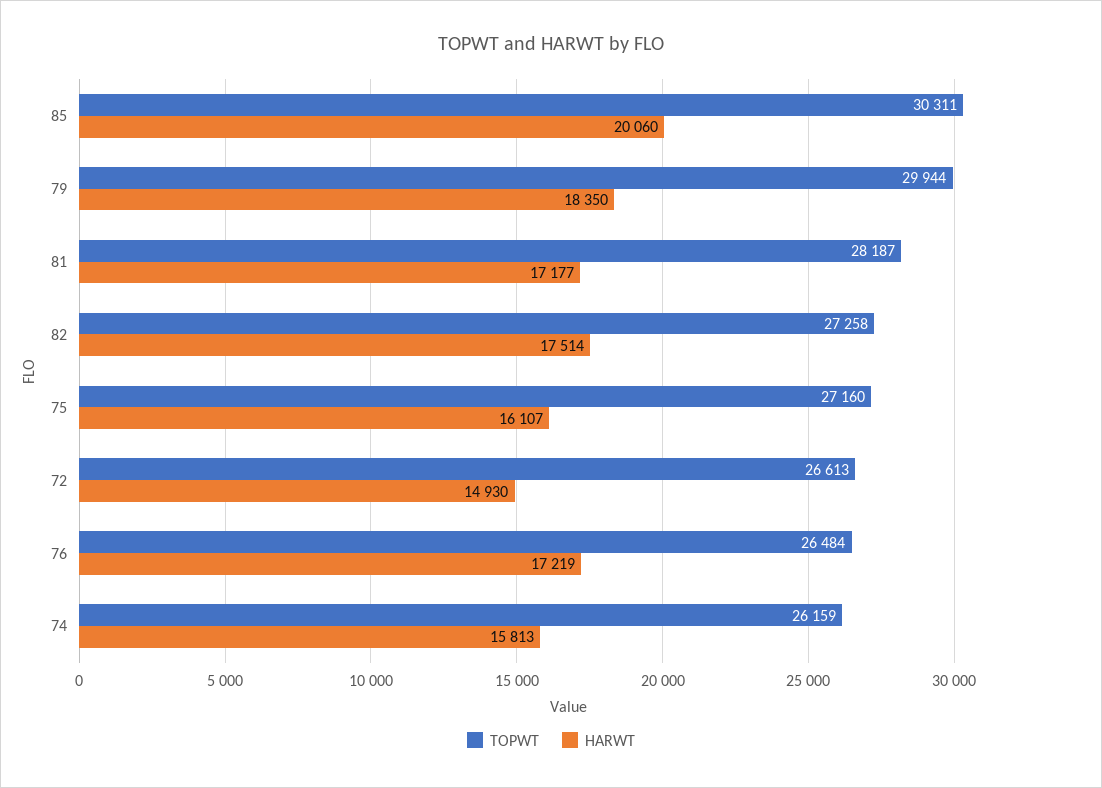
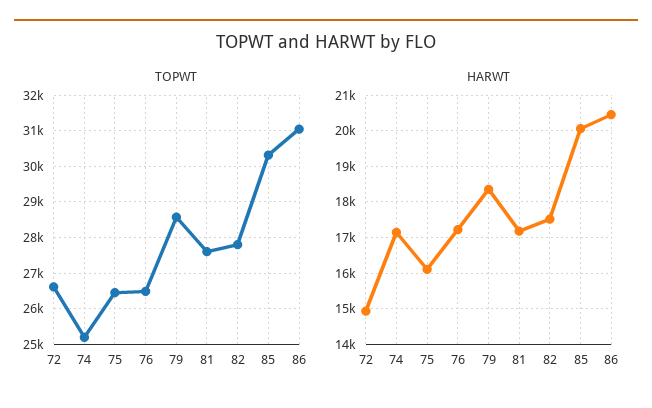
  {
    "TOPWT": {
      "85": 30311,
-     "79": 29944,
+     "79": 28600,
-     "81": 28187,
+     "81": 27600,
-     "82": 27258,
+     "82": 27800,
-     "75": 27160,
+     "75": 26400,
      "72": 26613,
      "76": 26484,
-     "74": 26159
+     "74": 25200,
+     "86": 31000
    },
    "HARWT": {
      "85": 20060,
      "79": 18350,
      "81": 17177,
      "82": 17514,
      "75": 16107,
      "72": 14930,
      "76": 17219,
-     "74": 15813
+     "74": 17200,
+     "86": 20400
    }
  }

